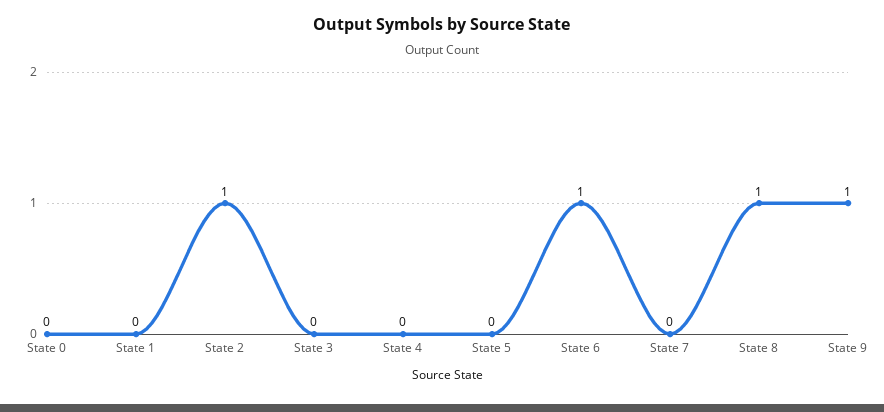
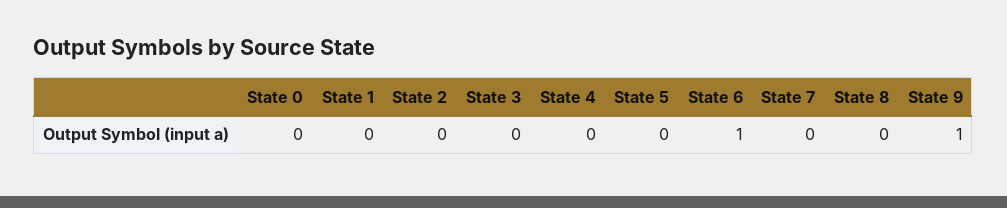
  {
    "State 0": 0,
    "State 1": 0,
-   "State 2": 1,
+   "State 2": 0,
    "State 3": 0,
    "State 4": 0,
    "State 5": 0,
    "State 6": 1,
    "State 7": 0,
-   "State 8": 1,
+   "State 8": 0,
    "State 9": 1
  }

